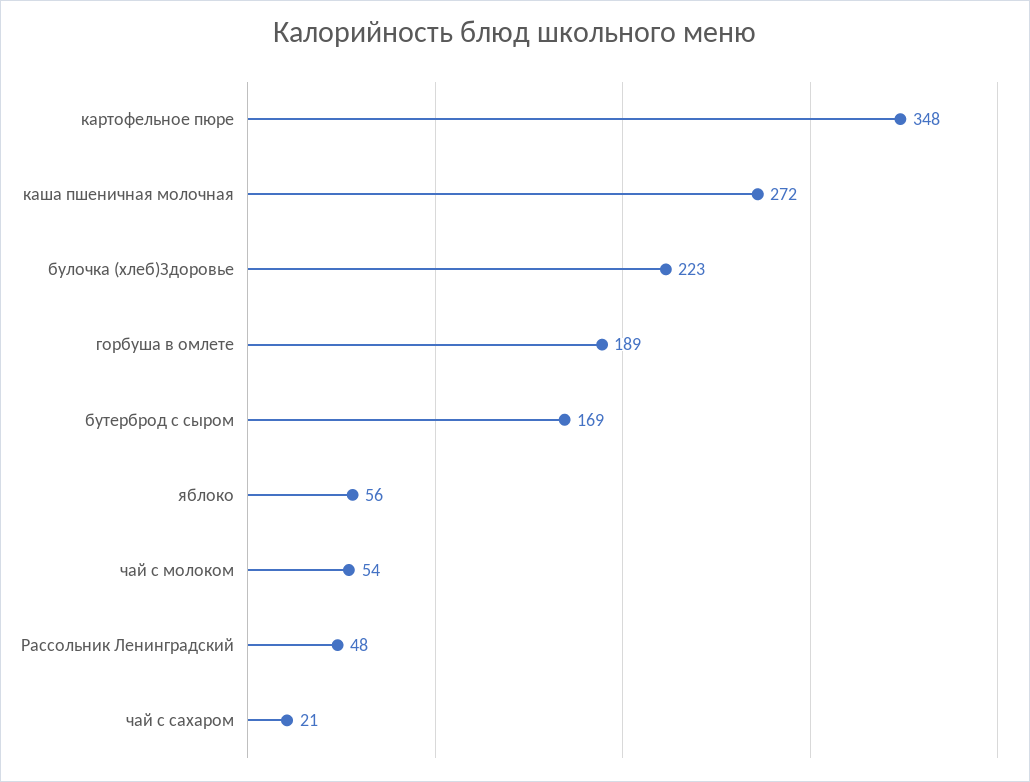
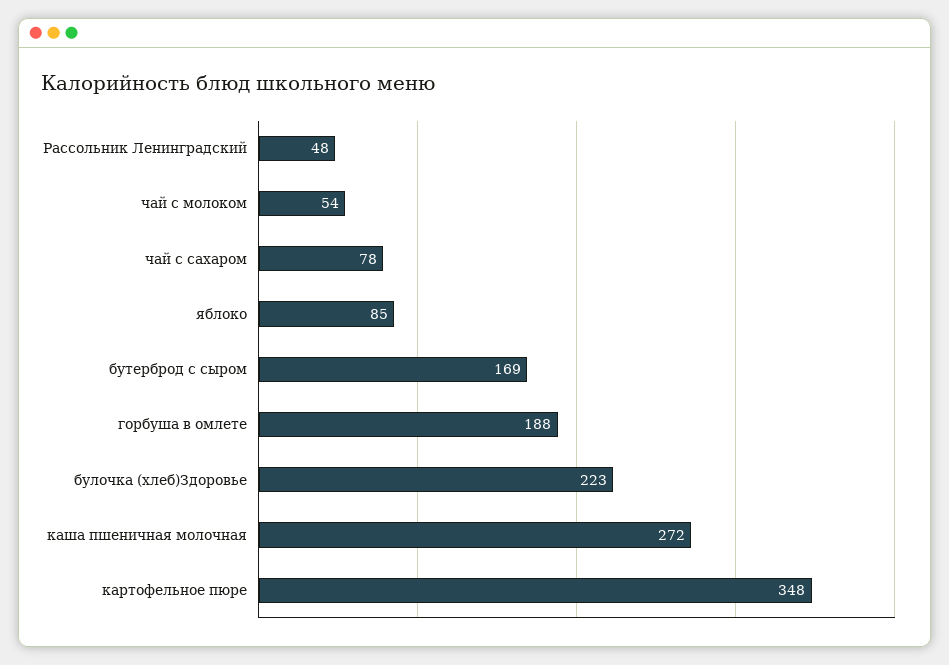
  {
    "картофельное пюре": 348,
    "каша пшеничная молочная": 272,
    "булочка (хлеб)Здоровье": 223,
-   "горбуша в омлете": 189,
+   "горбуша в омлете": 188,
    "бутерброд с сыром": 169,
-   "яблоко": 56,
+   "яблоко": 85,
    "чай с молоком": 54,
    "Рассольник Ленинградский": 48,
-   "чай с сахаром": 21
+   "чай с сахаром": 78
  }

